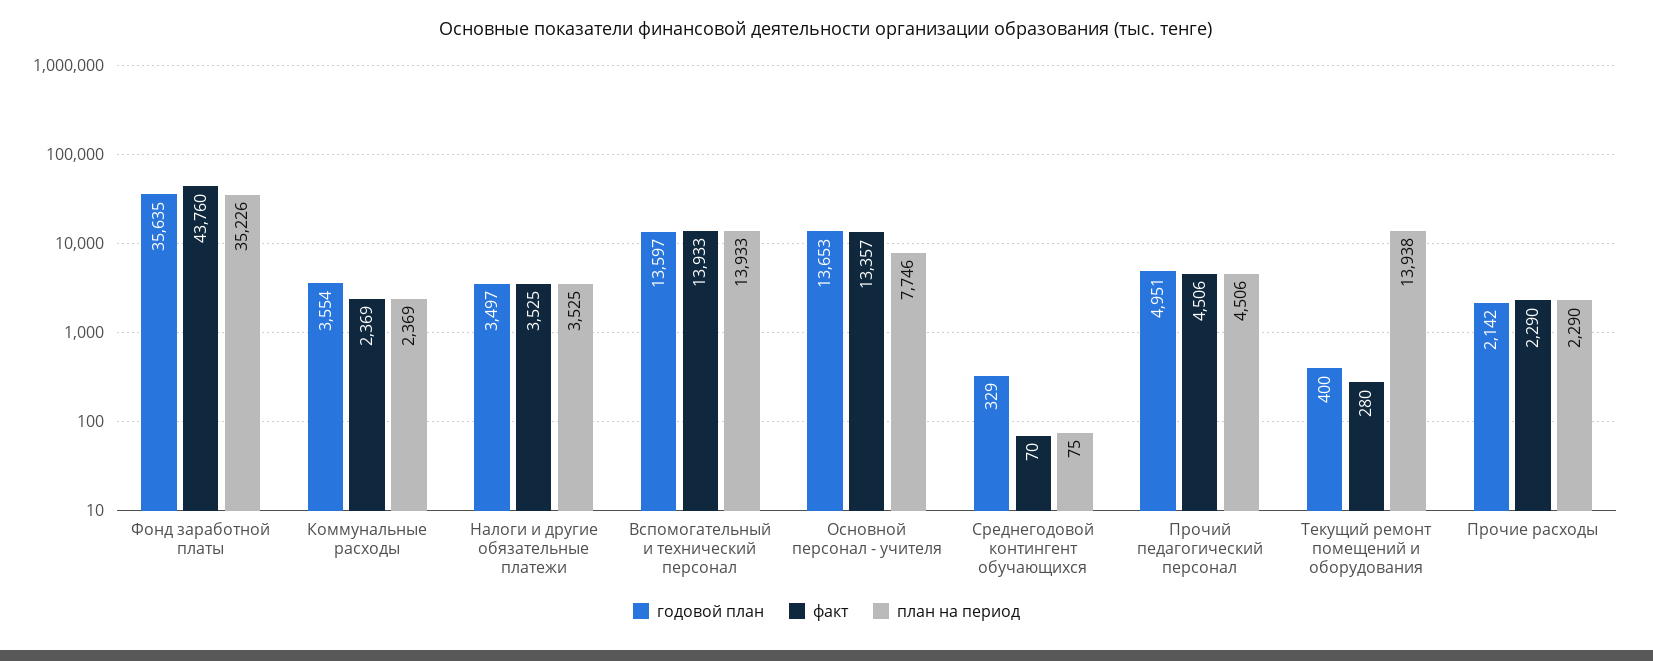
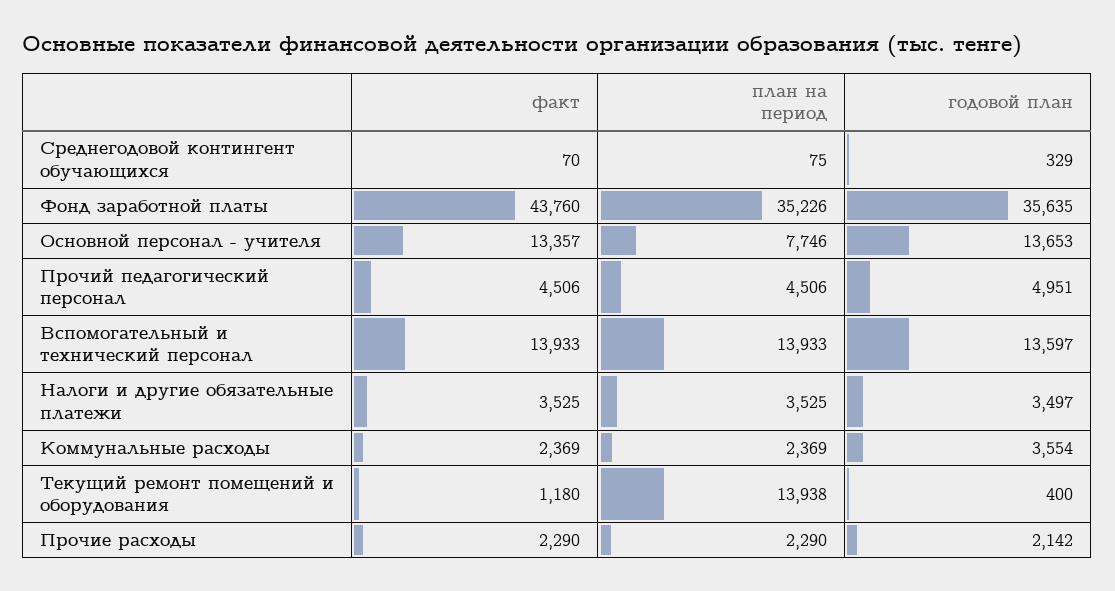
  {
    "годовой план": {
      "Фонд заработной платы": 35635,
      "Коммунальные расходы": 3554,
      "Налоги и другие обязательные платежи": 3497,
      "Вспомогательный и технический персонал": 13597,
      "Основной персонал - учителя": 13653,
      "Среднегодовой контингент обучающихся": 329,
      "Прочий педагогический персонал": 4951,
      "Текущий ремонт помещений и оборудования": 400,
      "Прочие расходы": 2142
    },
    "факт": {
      "Фонд заработной платы": 43760,
      "Коммунальные расходы": 2369,
      "Налоги и другие обязательные платежи": 3525,
      "Вспомогательный и технический персонал": 13933,
      "Основной персонал - учителя": 13357,
      "Среднегодовой контингент обучающихся": 70,
      "Прочий педагогический персонал": 4506,
-     "Текущий ремонт помещений и оборудования": 280,
+     "Текущий ремонт помещений и оборудования": 1180,
      "Прочие расходы": 2290
    },
    "план на период": {
      "Фонд заработной платы": 35226,
      "Коммунальные расходы": 2369,
      "Налоги и другие обязательные платежи": 3525,
      "Вспомогательный и технический персонал": 13933,
      "Основной персонал - учителя": 7746,
      "Среднегодовой контингент обучающихся": 75,
      "Прочий педагогический персонал": 4506,
      "Текущий ремонт помещений и оборудования": 13938,
      "Прочие расходы": 2290
    }
  }

